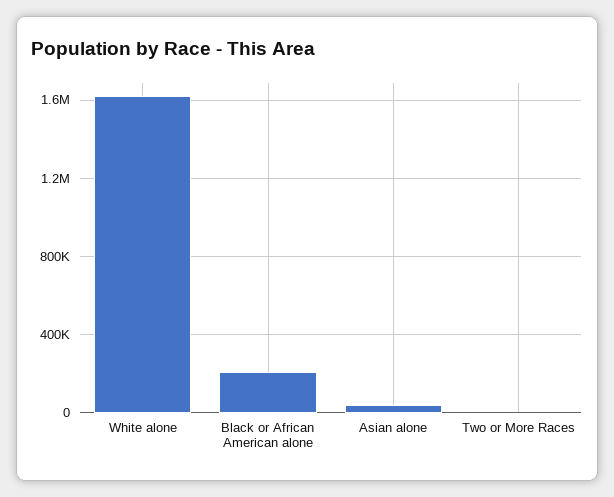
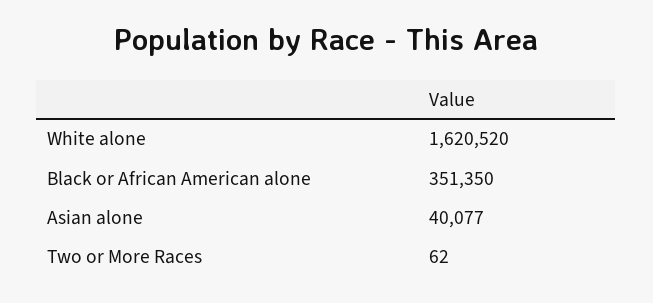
  {
    "White alone": 1620520,
-   "Black or African American alone": 200000,
+   "Black or African American alone": 351350,
    "Asian alone": 40077,
    "Two or More Races": 62
  }

